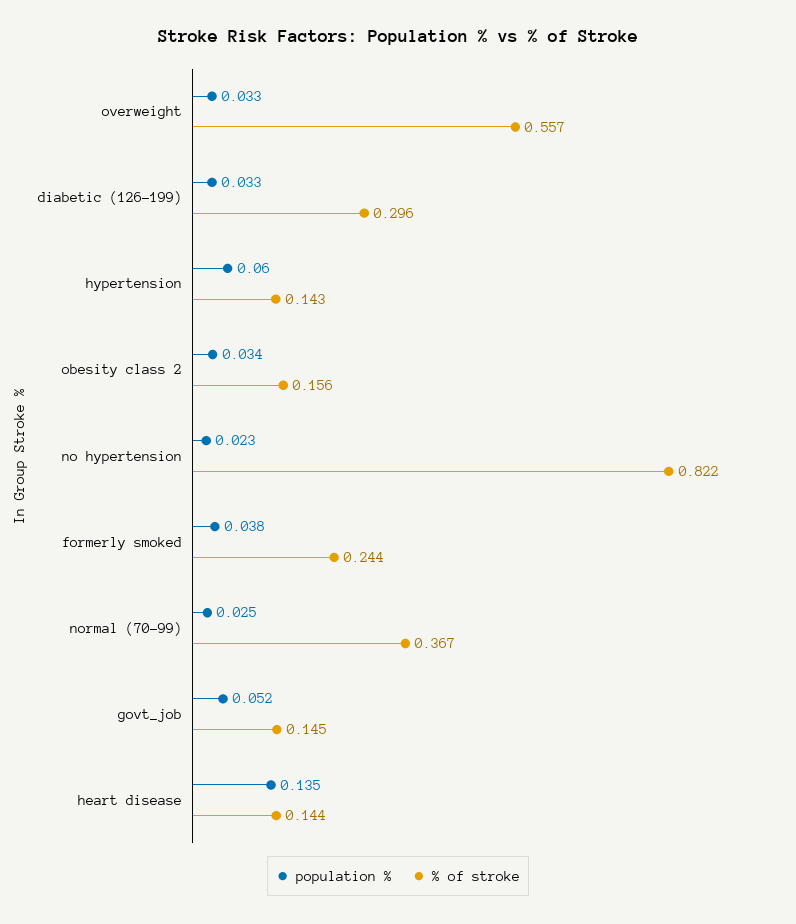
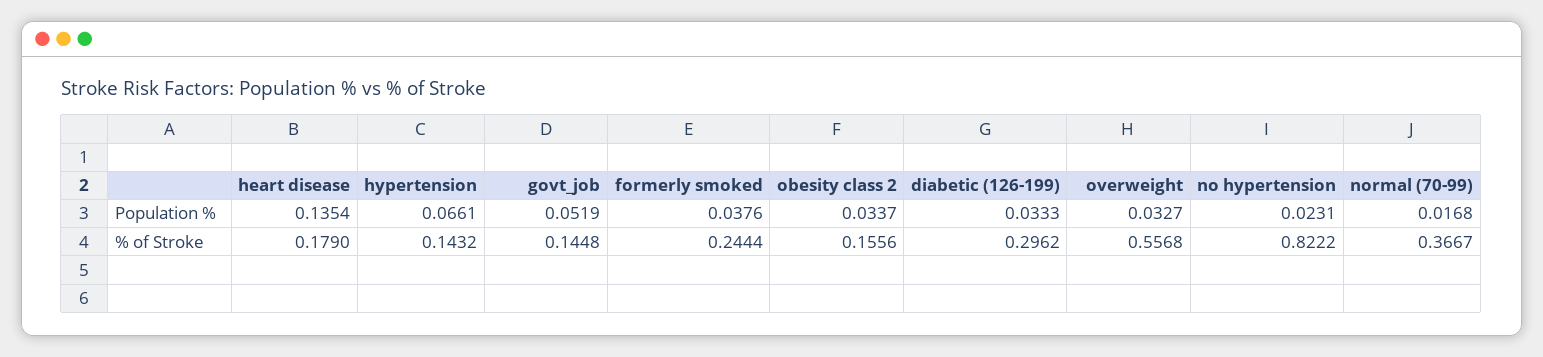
  {
    "population %": {
      "overweight": 0.0327,
      "diabetic (126-199)": 0.0333,
-     "hypertension": 0.06,
+     "hypertension": 0.0661,
      "obesity class 2": 0.0337,
      "no hypertension": 0.0231,
      "formerly smoked": 0.0376,
-     "normal (70-99)": 0.025,
+     "normal (70-99)": 0.0168,
      "govt_job": 0.0519,
      "heart disease": 0.1354
    },
    "% of stroke": {
      "overweight": 0.5568,
      "diabetic (126-199)": 0.2962,
      "hypertension": 0.1432,
      "obesity class 2": 0.1556,
      "no hypertension": 0.8222,
      "formerly smoked": 0.2444,
      "normal (70-99)": 0.3667,
      "govt_job": 0.1448,
-     "heart disease": 0.144
+     "heart disease": 0.179
    }
  }

